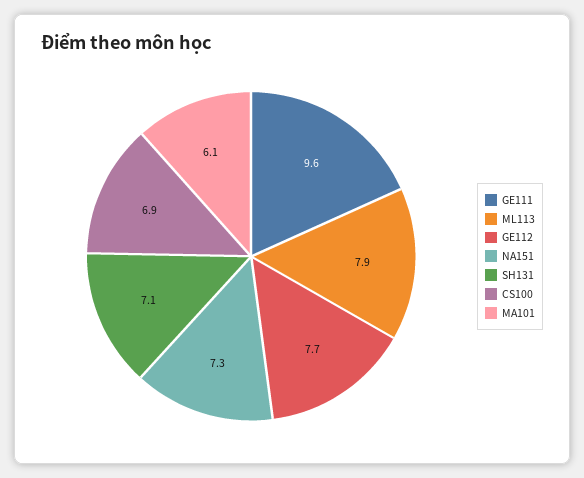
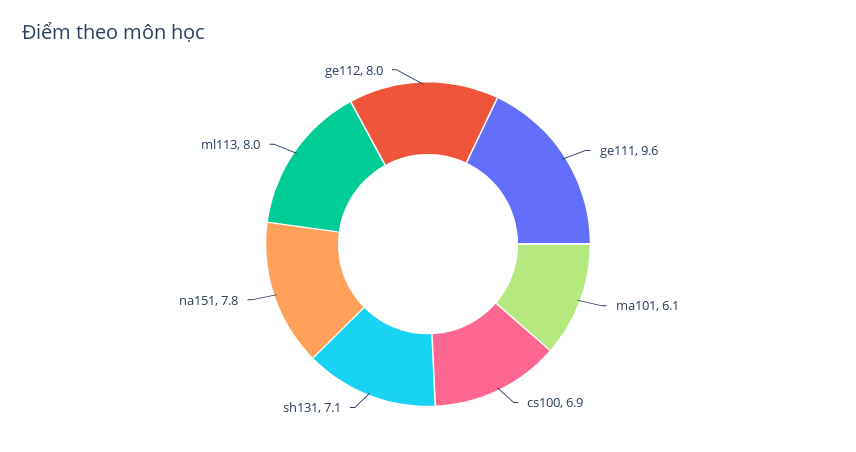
  {
    "GE111": 9.6,
-   "ML113": 7.9,
+   "ML113": 8,
-   "GE112": 7.7,
+   "GE112": 8,
-   "NA151": 7.3,
+   "NA151": 7.8,
    "SH131": 7.1,
    "CS100": 6.9,
    "MA101": 6.1
  }

